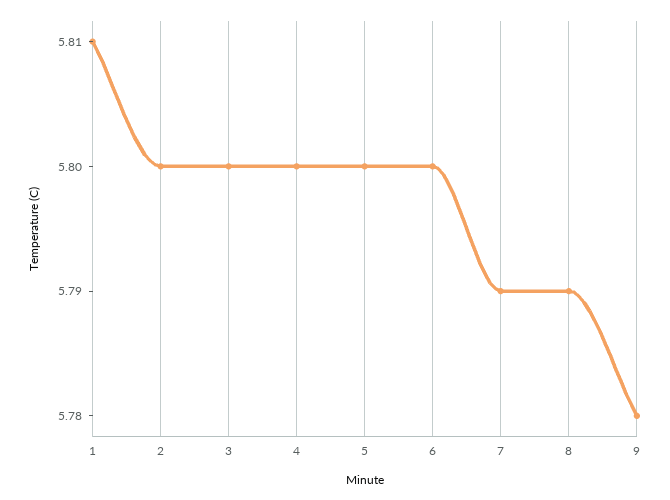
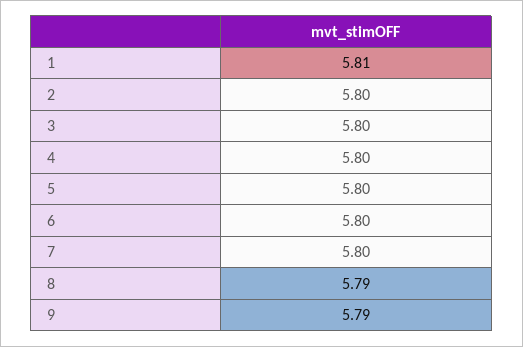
  {
    "1": 5.81,
    "2": 5.8,
    "3": 5.8,
    "4": 5.8,
    "5": 5.8,
    "6": 5.8,
-   "7": 5.79,
+   "7": 5.8,
    "8": 5.79,
-   "9": 5.78
+   "9": 5.79
  }

